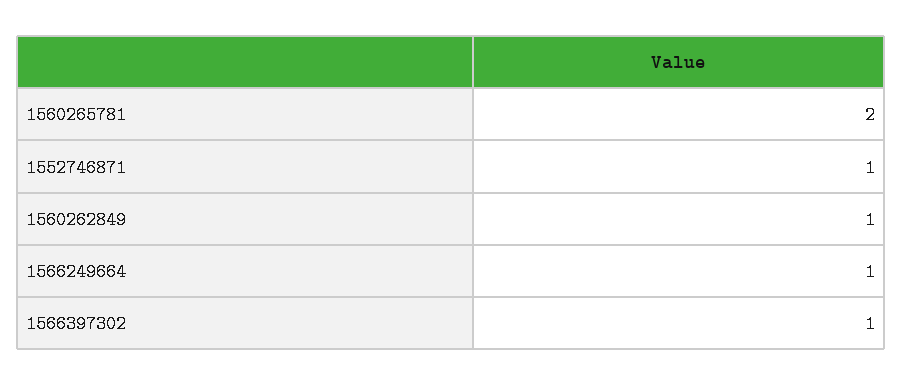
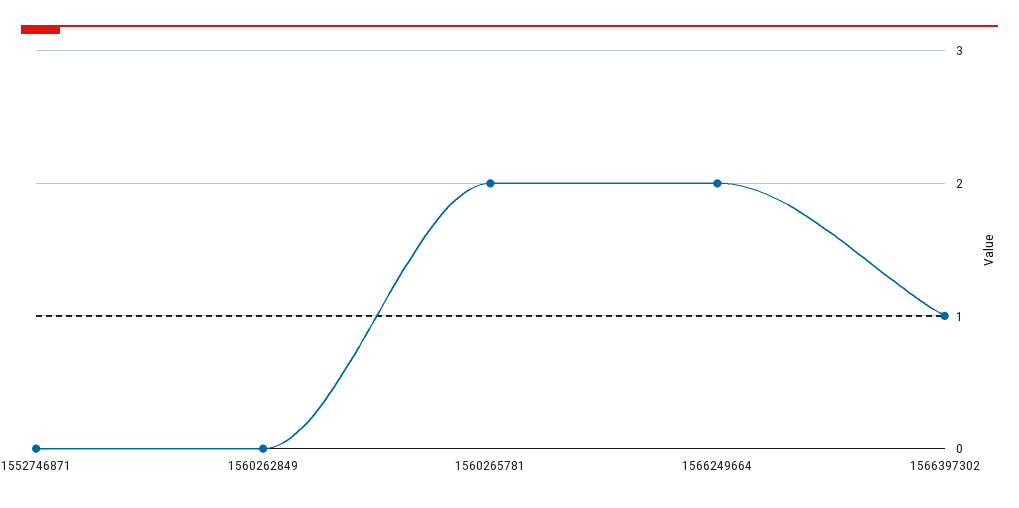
  {
    "1560265781": 2,
-   "1552746871": 1,
+   "1552746871": 0,
-   "1560262849": 1,
+   "1560262849": 0,
-   "1566249664": 1,
+   "1566249664": 2,
    "1566397302": 1
  }

